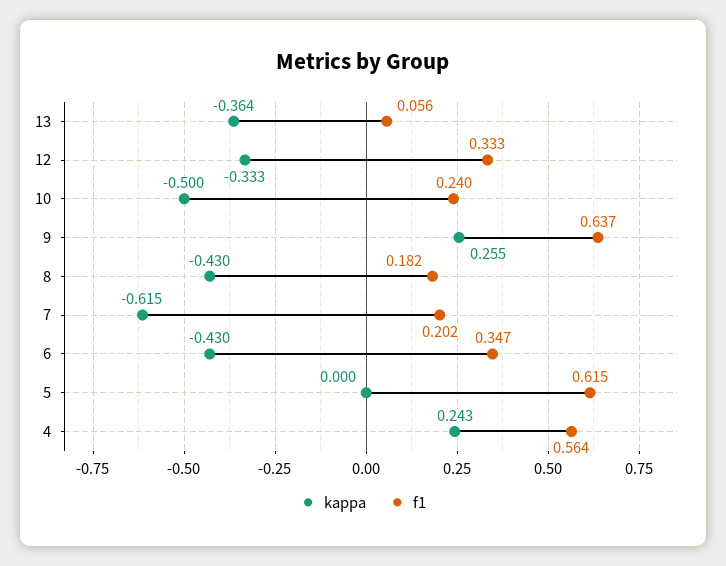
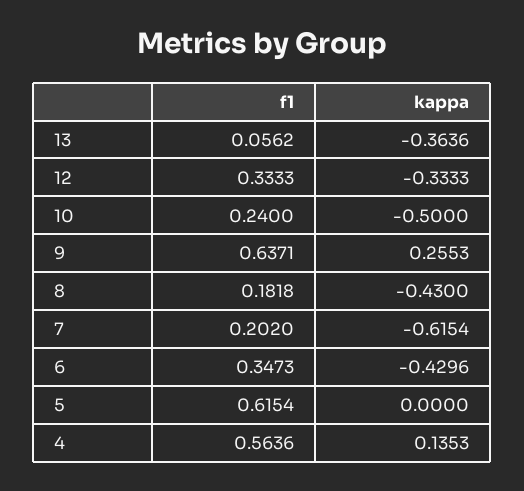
  {
    "kappa": {
      "13": -0.3636,
      "12": -0.3333,
      "10": -0.5,
      "9": 0.2553,
      "8": -0.43,
      "7": -0.6154,
      "6": -0.4296,
      "5": 0,
-     "4": 0.243
+     "4": 0.1353
    },
    "f1": {
      "13": 0.0562,
      "12": 0.3333,
      "10": 0.24,
      "9": 0.6371,
      "8": 0.1818,
      "7": 0.202,
      "6": 0.3473,
      "5": 0.6154,
      "4": 0.5636
    }
  }

